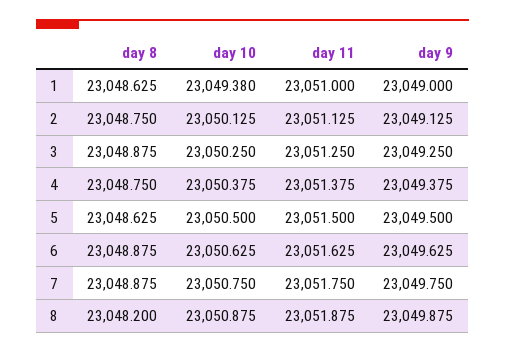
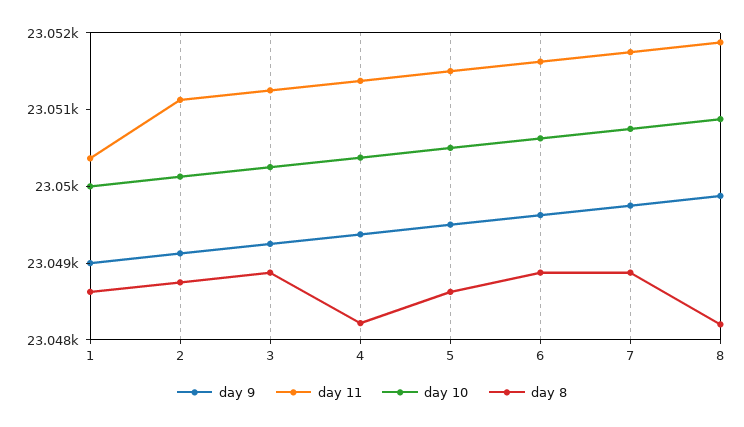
  {
    "day 8": {
      "1": 23048.625,
      "2": 23048.75,
      "3": 23048.875,
-     "4": 23048.75,
+     "4": 23048.2,
      "5": 23048.625,
      "6": 23048.875,
      "7": 23048.875,
      "8": 23048.2
    },
    "day 10": {
-     "1": 23049.38,
+     "1": 23050,
      "2": 23050.125,
      "3": 23050.25,
      "4": 23050.375,
      "5": 23050.5,
      "6": 23050.625,
      "7": 23050.75,
      "8": 23050.875
    },
    "day 11": {
-     "1": 23051,
+     "1": 23050.4,
      "2": 23051.125,
      "3": 23051.25,
      "4": 23051.375,
      "5": 23051.5,
      "6": 23051.625,
      "7": 23051.75,
      "8": 23051.875
    },
    "day 9": {
      "1": 23049,
      "2": 23049.125,
      "3": 23049.25,
      "4": 23049.375,
      "5": 23049.5,
      "6": 23049.625,
      "7": 23049.75,
      "8": 23049.875
    }
  }

